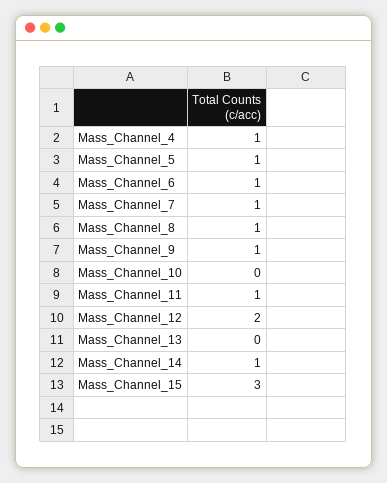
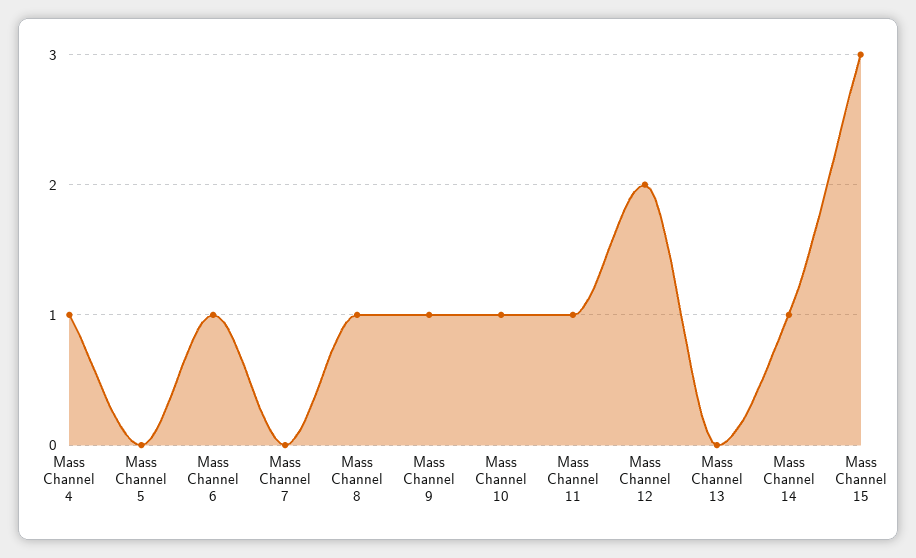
  {
    "Mass_Channel_4": 1,
-   "Mass_Channel_5": 1,
+   "Mass_Channel_5": 0,
    "Mass_Channel_6": 1,
-   "Mass_Channel_7": 1,
+   "Mass_Channel_7": 0,
    "Mass_Channel_8": 1,
    "Mass_Channel_9": 1,
-   "Mass_Channel_10": 0,
+   "Mass_Channel_10": 1,
    "Mass_Channel_11": 1,
    "Mass_Channel_12": 2,
    "Mass_Channel_13": 0,
    "Mass_Channel_14": 1,
    "Mass_Channel_15": 3
  }

